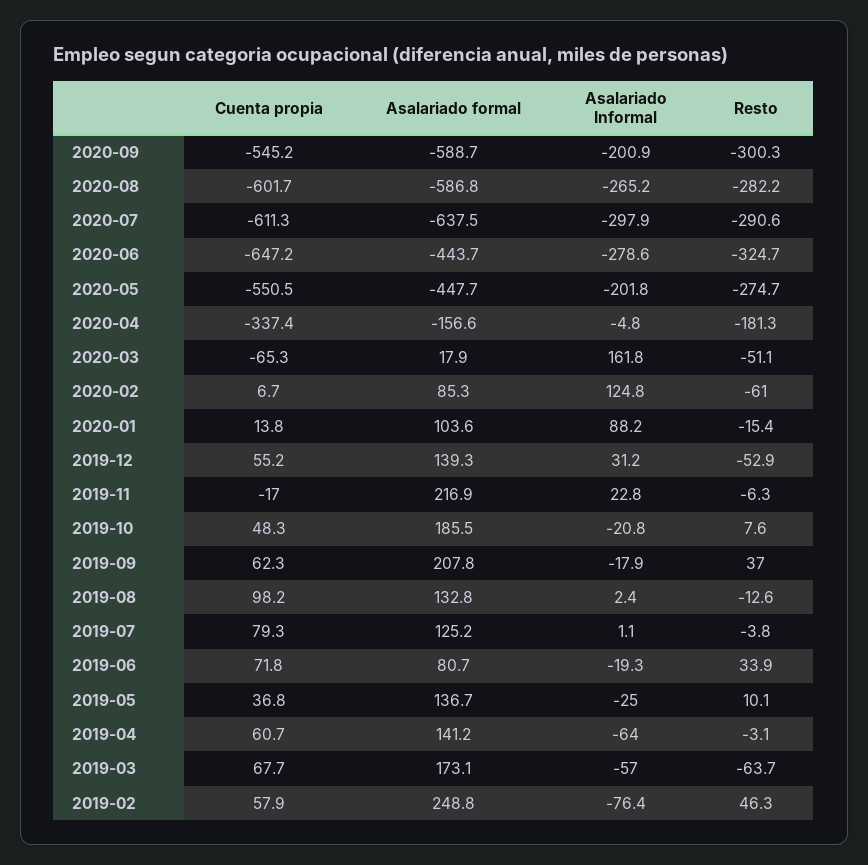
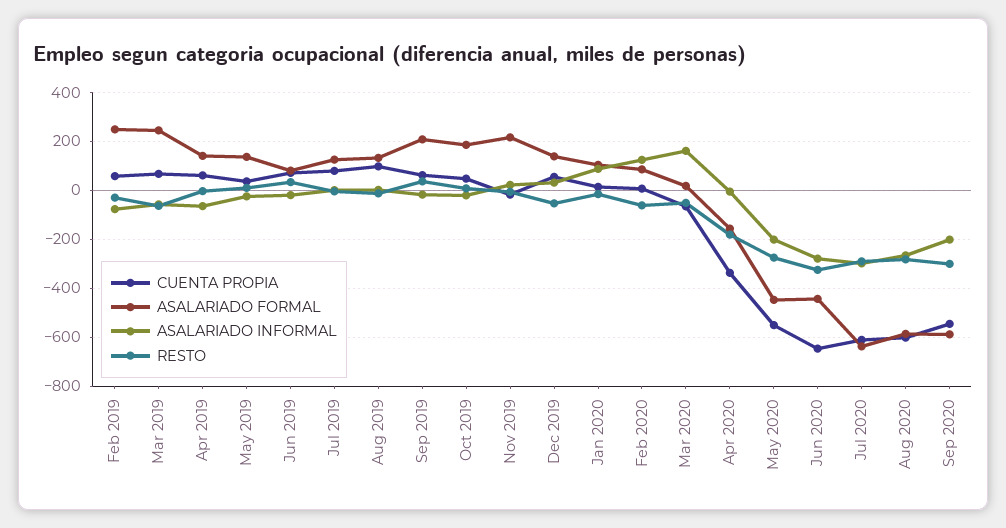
  {
    "Cuenta propia": {
      "2020-09": -545.2,
      "2020-08": -601.7,
      "2020-07": -611.3,
      "2020-06": -647.2,
      "2020-05": -550.5,
      "2020-04": -337.4,
      "2020-03": -65.3,
      "2020-02": 6.7,
      "2020-01": 13.8,
      "2019-12": 55.2,
      "2019-11": -17,
      "2019-10": 48.3,
      "2019-09": 62.3,
      "2019-08": 98.2,
      "2019-07": 79.3,
      "2019-06": 71.8,
      "2019-05": 36.8,
      "2019-04": 60.7,
      "2019-03": 67.7,
      "2019-02": 57.9
    },
    "Asalariado formal": {
      "2020-09": -588.7,
      "2020-08": -586.8,
      "2020-07": -637.5,
      "2020-06": -443.7,
      "2020-05": -447.7,
      "2020-04": -156.6,
      "2020-03": 17.9,
      "2020-02": 85.3,
      "2020-01": 103.6,
      "2019-12": 139.3,
      "2019-11": 216.9,
      "2019-10": 185.5,
      "2019-09": 207.8,
      "2019-08": 132.8,
      "2019-07": 125.2,
      "2019-06": 80.7,
      "2019-05": 136.7,
      "2019-04": 141.2,
-     "2019-03": 173.1,
+     "2019-03": 250,
      "2019-02": 248.8
    },
    "Asalariado Informal": {
      "2020-09": -200.9,
      "2020-08": -265.2,
      "2020-07": -297.9,
      "2020-06": -278.6,
      "2020-05": -201.8,
      "2020-04": -4.8,
      "2020-03": 161.8,
      "2020-02": 124.8,
      "2020-01": 88.2,
      "2019-12": 31.2,
      "2019-11": 22.8,
      "2019-10": -20.8,
      "2019-09": -17.9,
      "2019-08": 2.4,
      "2019-07": 1.1,
      "2019-06": -19.3,
      "2019-05": -25,
      "2019-04": -64,
      "2019-03": -57,
      "2019-02": -76.4
    },
    "Resto": {
      "2020-09": -300.3,
      "2020-08": -282.2,
      "2020-07": -290.6,
      "2020-06": -324.7,
      "2020-05": -274.7,
      "2020-04": -181.3,
      "2020-03": -51.1,
      "2020-02": -61,
      "2020-01": -15.4,
      "2019-12": -52.9,
      "2019-11": -6.3,
      "2019-10": 7.6,
      "2019-09": 37,
      "2019-08": -12.6,
      "2019-07": -3.8,
      "2019-06": 33.9,
      "2019-05": 10.1,
      "2019-04": -3.1,
      "2019-03": -63.7,
-     "2019-02": 46.3
+     "2019-02": -25
    }
  }

